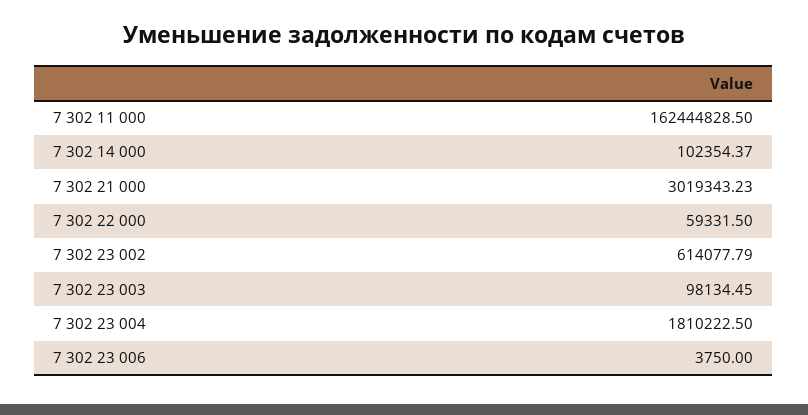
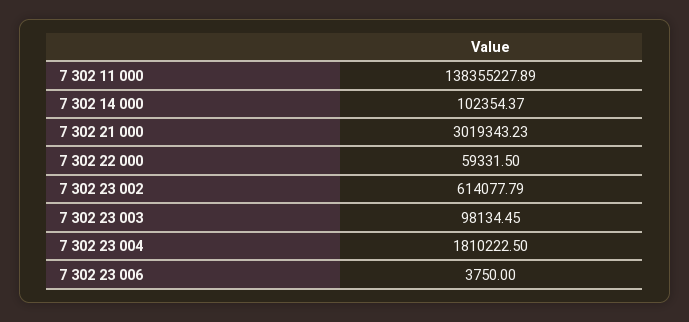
  {
-   "7 302 11 000": 162444828.5,
+   "7 302 11 000": 138355227.89,
    "7 302 14 000": 102354.37,
    "7 302 21 000": 3019343.23,
    "7 302 22 000": 59331.5,
    "7 302 23 002": 614077.79,
    "7 302 23 003": 98134.45,
    "7 302 23 004": 1810222.5,
    "7 302 23 006": 3750
  }

